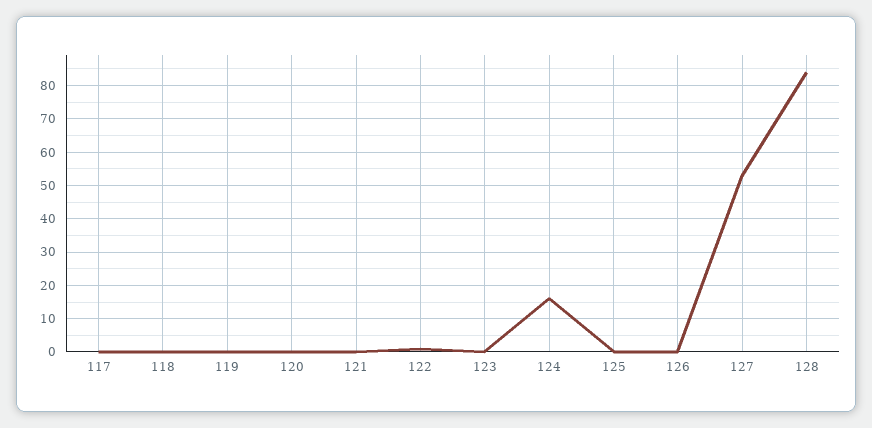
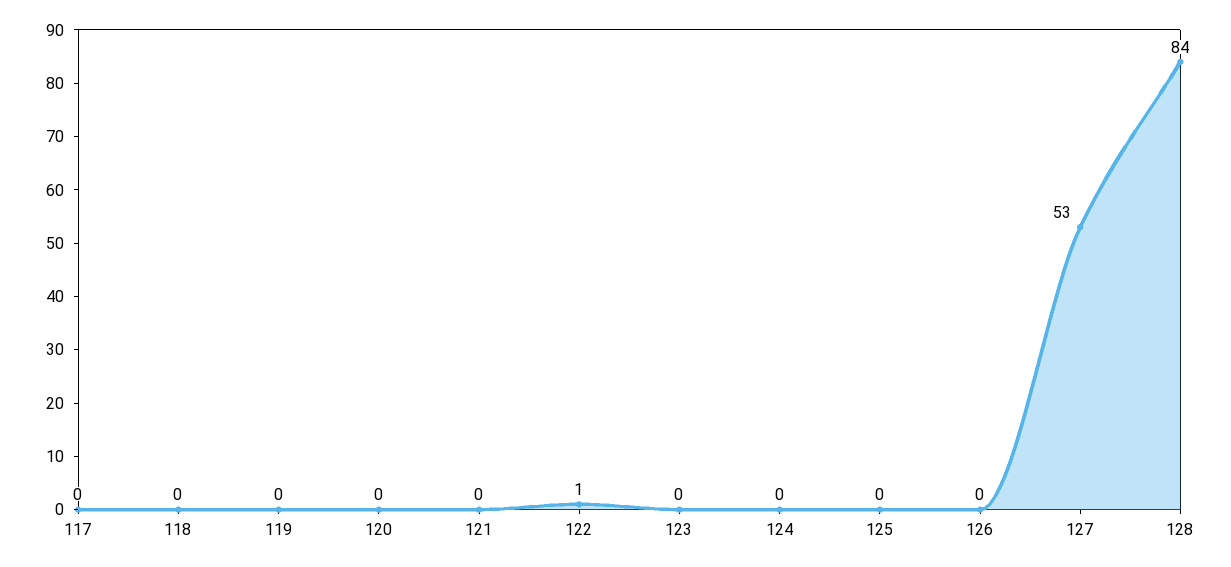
  {
    "117": 0,
    "118": 0,
    "119": 0,
    "120": 0,
    "121": 0,
    "122": 1,
    "123": 0,
-   "124": 15,
+   "124": 0,
    "125": 0,
    "126": 0,
    "127": 53,
    "128": 84
  }

